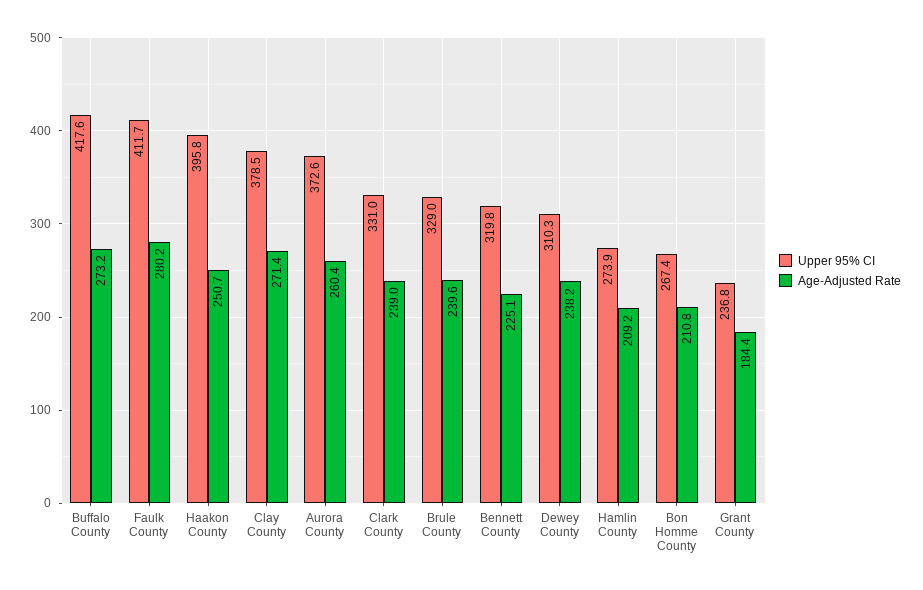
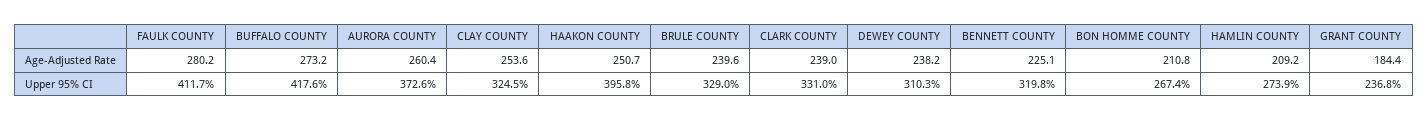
  {
    "Upper 95% CI": {
      "Buffalo County": 417.6,
      "Faulk County": 411.7,
      "Haakon County": 395.8,
-     "Clay County": 378.5,
+     "Clay County": 324.5,
      "Aurora County": 372.6,
      "Clark County": 331,
      "Brule County": 329,
      "Bennett County": 319.8,
      "Dewey County": 310.3,
      "Hamlin County": 273.9,
      "Bon Homme County": 267.4,
      "Grant County": 236.8
    },
    "Age-Adjusted Rate": {
      "Buffalo County": 273.2,
      "Faulk County": 280.2,
      "Haakon County": 250.7,
-     "Clay County": 271.4,
+     "Clay County": 253.6,
      "Aurora County": 260.4,
      "Clark County": 239,
      "Brule County": 239.6,
      "Bennett County": 225.1,
      "Dewey County": 238.2,
      "Hamlin County": 209.2,
      "Bon Homme County": 210.8,
      "Grant County": 184.4
    }
  }

